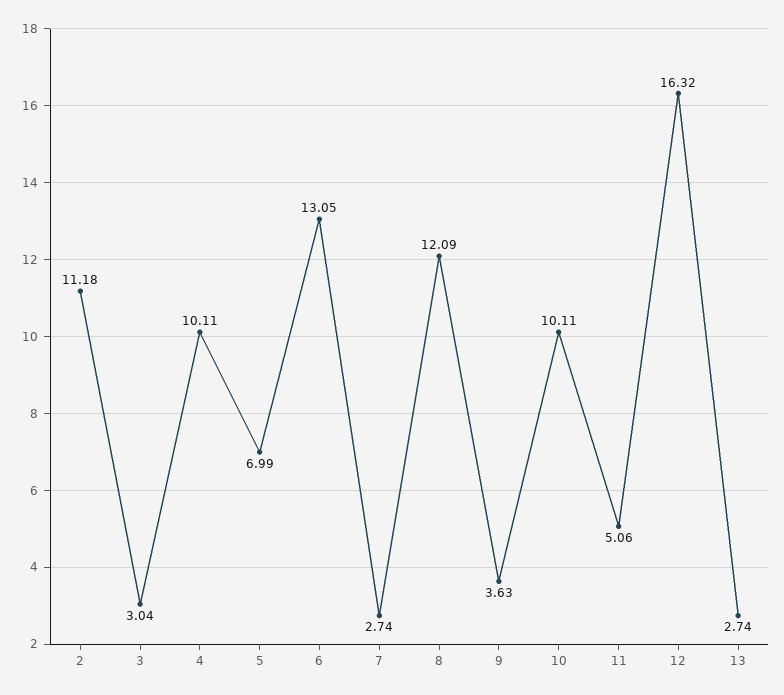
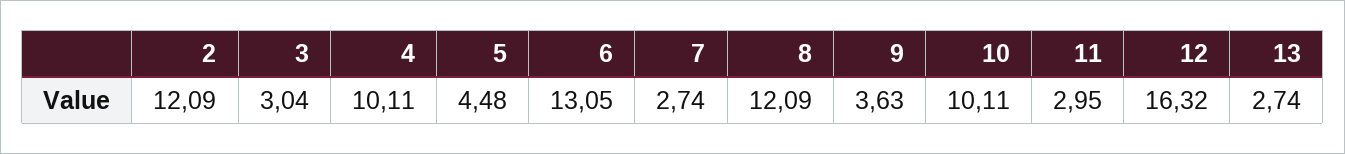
  {
-   "2": 11.18,
+   "2": 12.09,
    "3": 3.04,
    "4": 10.11,
-   "5": 6.99,
+   "5": 4.48,
    "6": 13.05,
    "7": 2.74,
    "8": 12.09,
    "9": 3.63,
    "10": 10.11,
-   "11": 5.06,
+   "11": 2.95,
    "12": 16.32,
    "13": 2.74
  }

